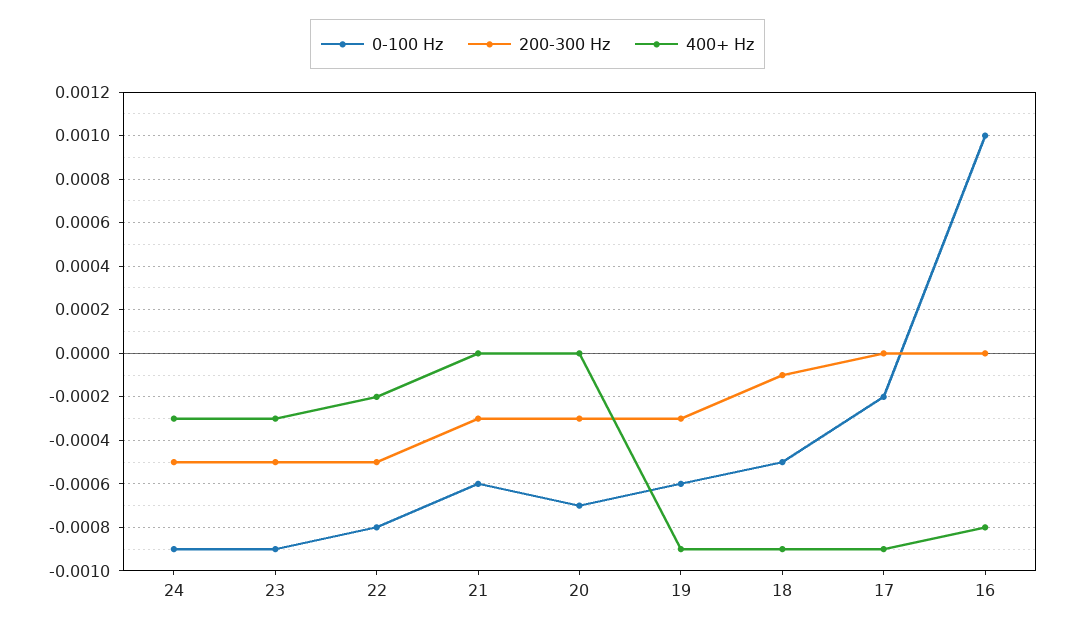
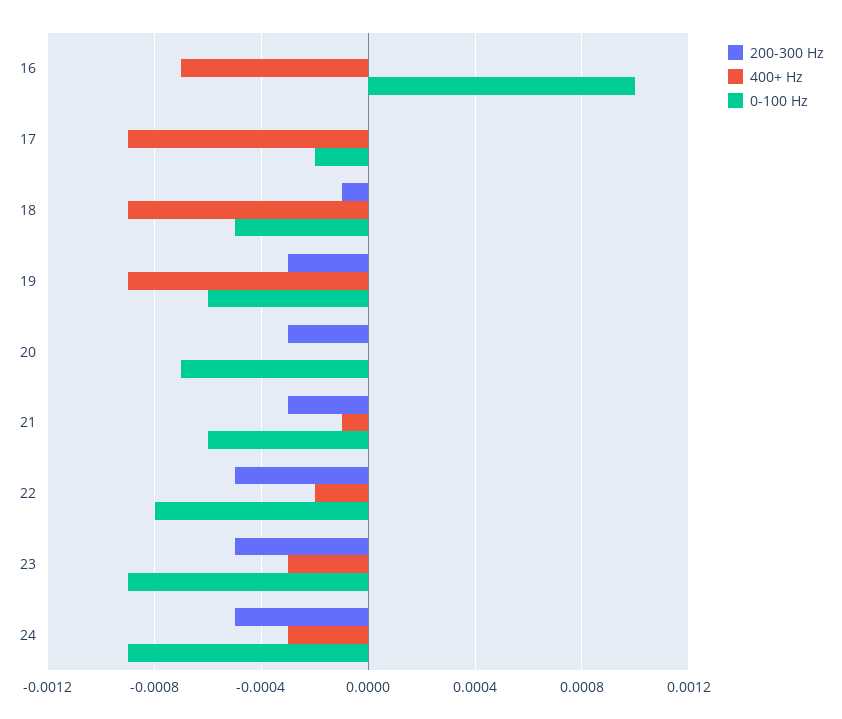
  {
    "0-100 Hz": {
      "24": -0.0009,
      "23": -0.0009,
      "22": -0.0008,
      "21": -0.0006,
      "20": -0.0007,
      "19": -0.0006,
      "18": -0.0005,
      "17": -0.0002,
      "16": 0.001
    },
    "200-300 Hz": {
      "24": -0.0005,
      "23": -0.0005,
      "22": -0.0005,
      "21": -0.0003,
      "20": -0.0003,
      "19": -0.0003,
      "18": -0.0001,
      "17": 0,
      "16": 0
    },
    "400+ Hz": {
      "24": -0.0003,
      "23": -0.0003,
      "22": -0.0002,
-     "21": 0,
+     "21": -0.0001,
      "20": 0,
      "19": -0.0009,
      "18": -0.0009,
      "17": -0.0009,
-     "16": -0.0008
+     "16": -0.0007
    }
  }

